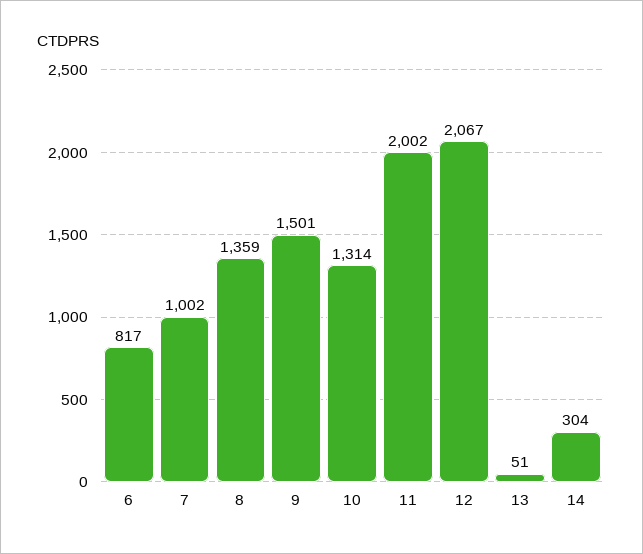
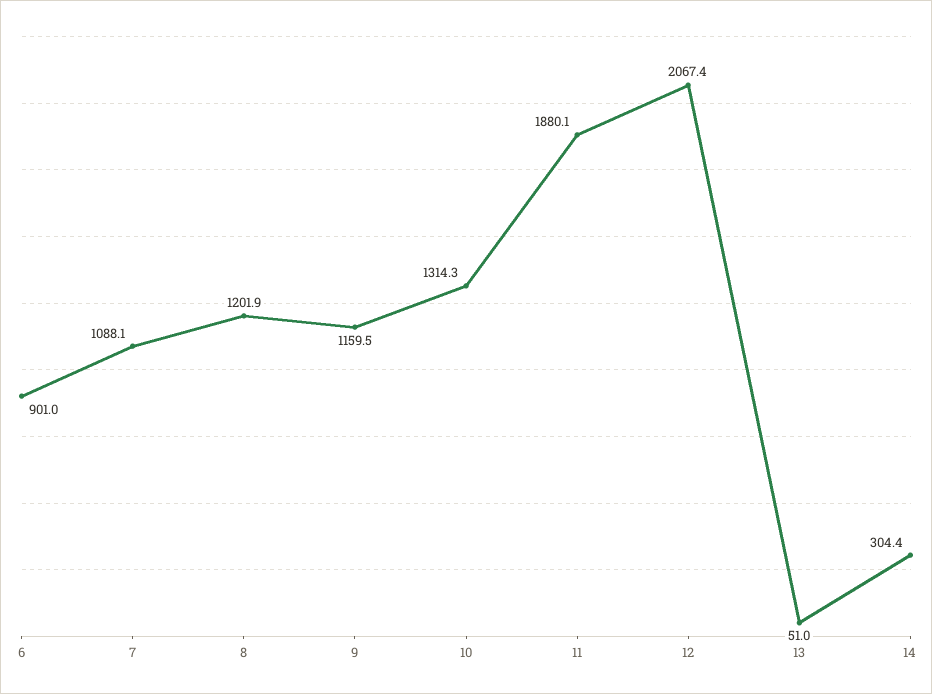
  {
-   "6": 817,
+   "6": 901,
-   "7": 1002,
+   "7": 1088.1,
-   "8": 1359,
+   "8": 1201.9,
-   "9": 1501,
+   "9": 1159.5,
    "10": 1314.3,
-   "11": 2002,
+   "11": 1880.1,
    "12": 2067.4,
    "13": 51,
    "14": 304.4
  }

